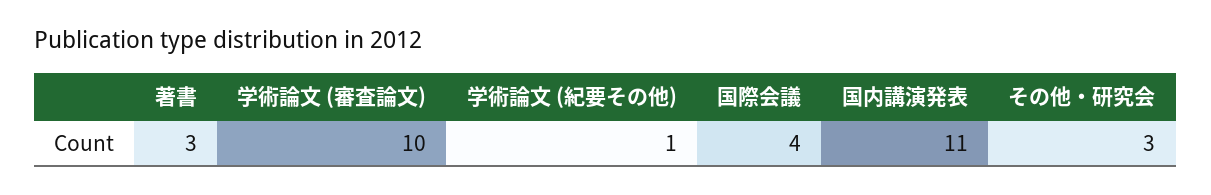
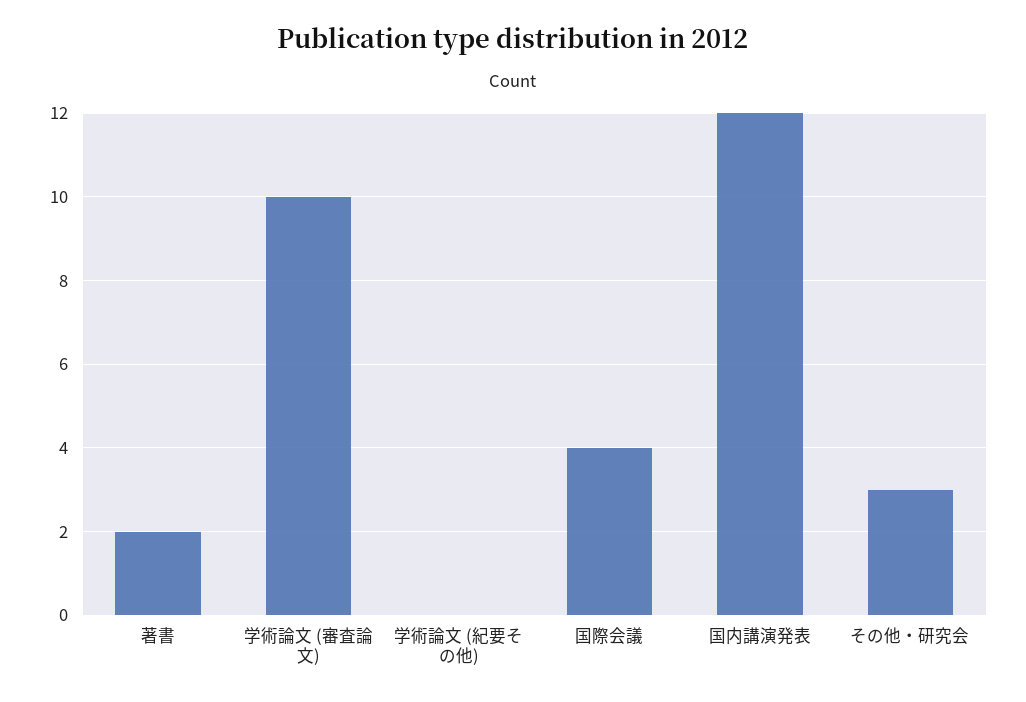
  {
-   "著書": 3,
+   "著書": 2,
    "学術論文 (審査論文)": 10,
-   "学術論文 (紀要その他)": 1,
+   "学術論文 (紀要その他)": 0,
    "国際会議": 4,
-   "国内講演発表": 11,
+   "国内講演発表": 12,
    "その他・研究会": 3
  }

